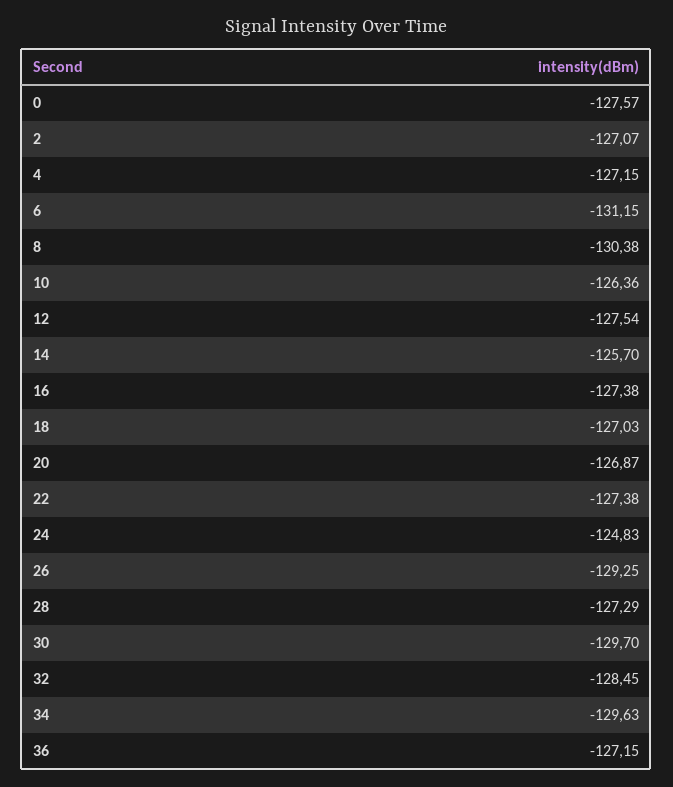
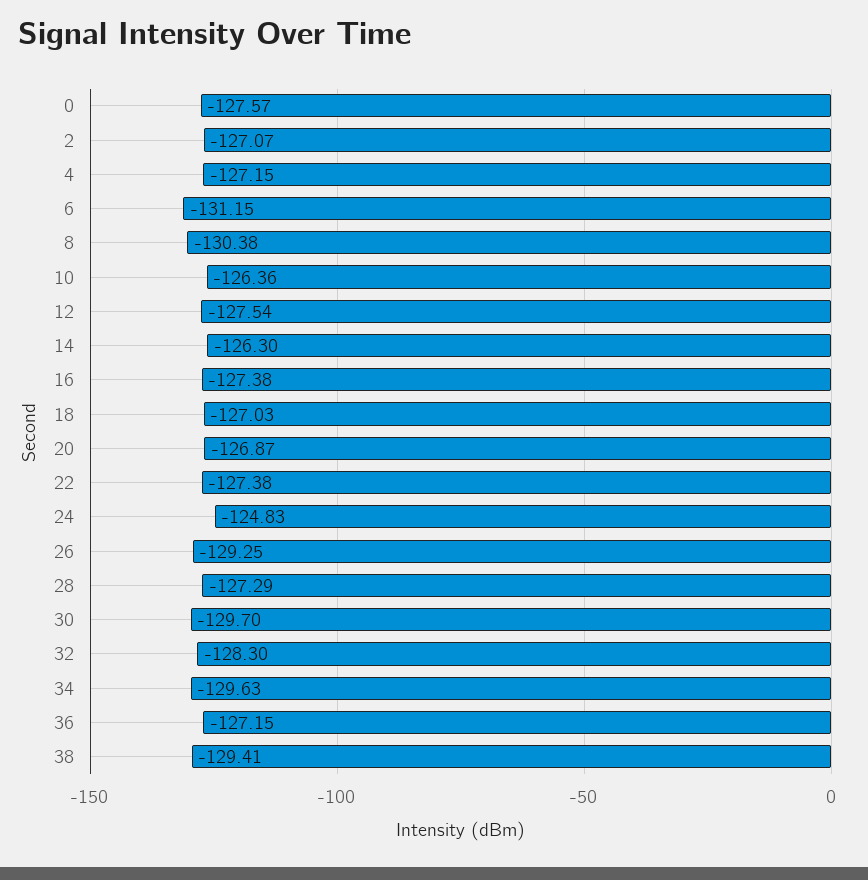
  {
    "0": -127.57,
    "2": -127.07,
    "4": -127.15,
    "6": -131.15,
    "8": -130.38,
    "10": -126.36,
    "12": -127.54,
-   "14": -125.7,
+   "14": -126.3,
    "16": -127.38,
    "18": -127.03,
    "20": -126.87,
    "22": -127.38,
    "24": -124.83,
    "26": -129.25,
    "28": -127.29,
    "30": -129.7,
-   "32": -128.45,
+   "32": -128.3,
    "34": -129.63,
-   "36": -127.15
+   "36": -127.15,
+   "38": -129.41
  }

